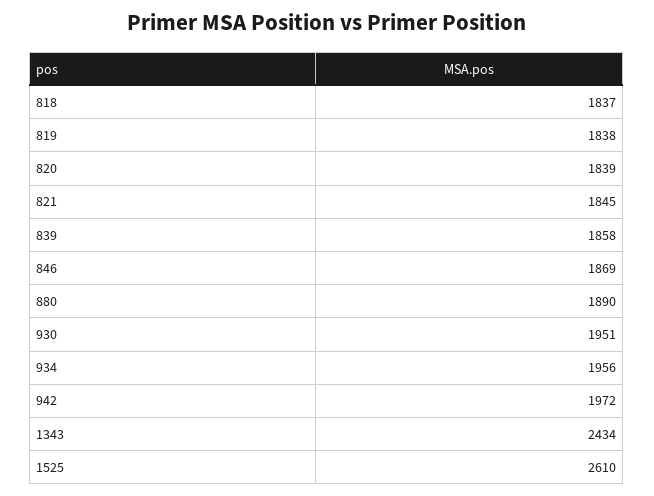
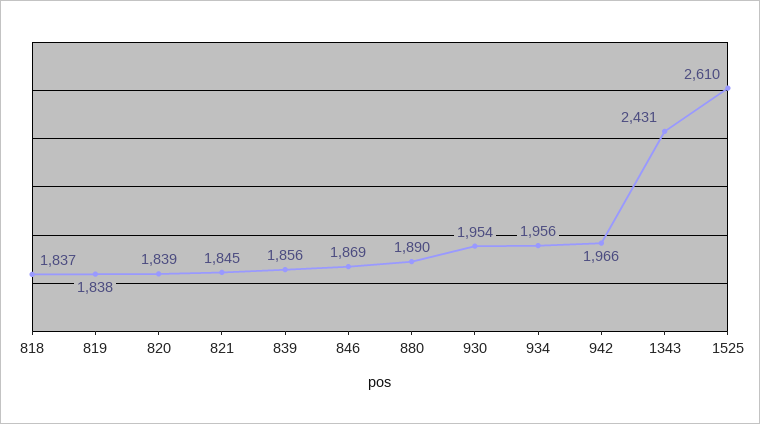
  {
    "818": 1837,
    "819": 1838,
    "820": 1839,
    "821": 1845,
-   "839": 1858,
+   "839": 1856,
    "846": 1869,
    "880": 1890,
-   "930": 1951,
+   "930": 1954,
    "934": 1956,
-   "942": 1972,
+   "942": 1966,
-   "1343": 2434,
+   "1343": 2431,
    "1525": 2610
  }

